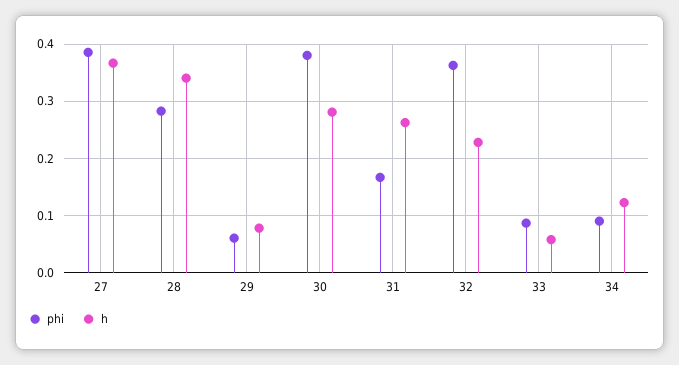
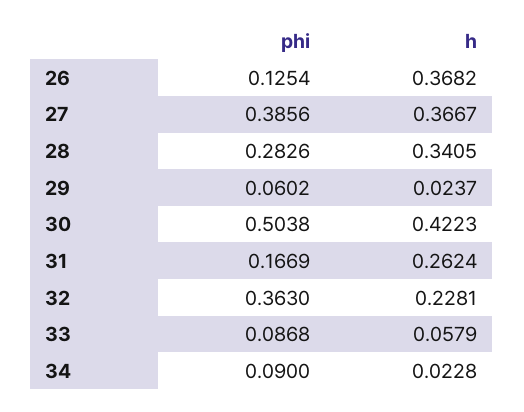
  {
    "phi": {
      "27": 0.3856,
      "28": 0.2826,
      "29": 0.0602,
-     "30": 0.38,
+     "30": 0.5038,
      "31": 0.1669,
      "32": 0.363,
      "33": 0.0868,
-     "34": 0.09
+     "34": 0.09,
+     "26": 0.1254
    },
    "h": {
      "27": 0.3667,
      "28": 0.3405,
-     "29": 0.08,
+     "29": 0.0237,
-     "30": 0.28,
+     "30": 0.4223,
      "31": 0.2624,
      "32": 0.2281,
      "33": 0.0579,
-     "34": 0.12
+     "34": 0.0228,
+     "26": 0.3682
    }
  }

